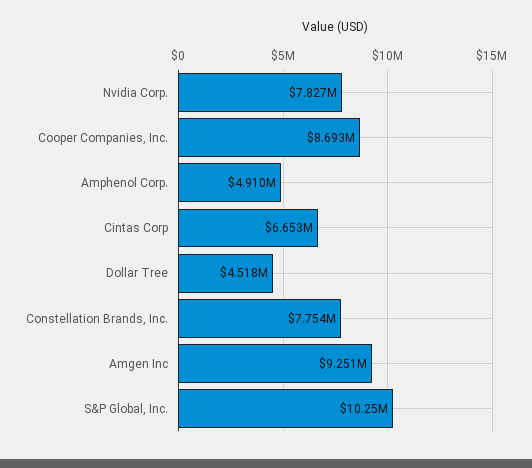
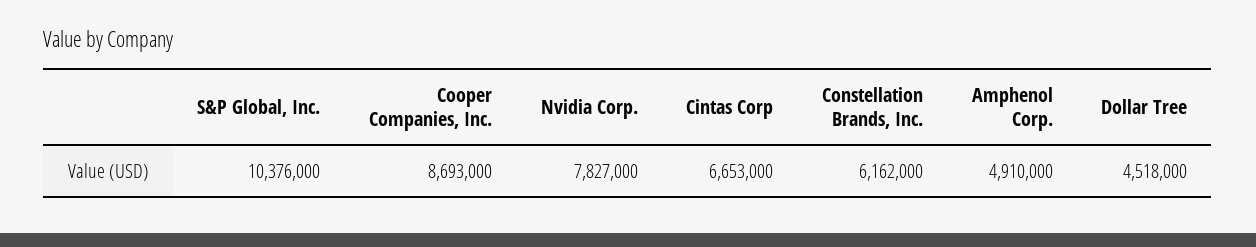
  {
    "Nvidia Corp.": 7827000,
    "Cooper Companies, Inc.": 8693000,
    "Amphenol Corp.": 4910000,
    "Cintas Corp": 6653000,
    "Dollar Tree": 4518000,
-   "Constellation Brands, Inc.": 7754000,
+   "Constellation Brands, Inc.": 6162000,
-   "Amgen Inc": 9251000,
-   "S&P Global, Inc.": 10250000
+   "S&P Global, Inc.": 10376000
  }

